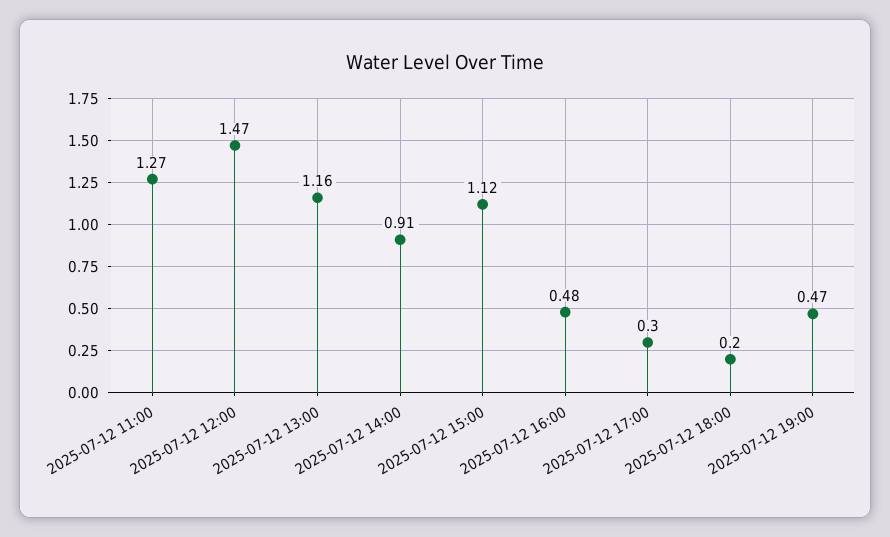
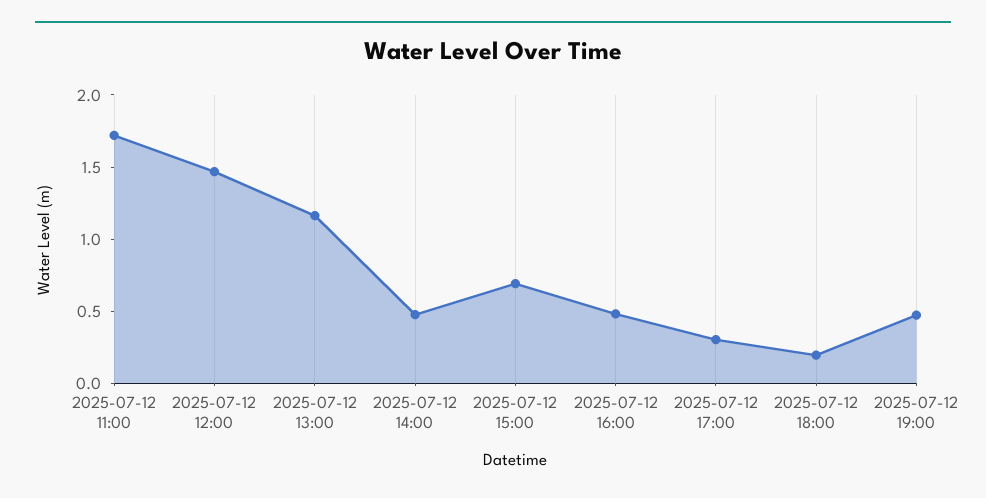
  {
-   "2025-07-12 11:00": 1.27,
+   "2025-07-12 11:00": 1.7,
    "2025-07-12 12:00": 1.47,
    "2025-07-12 13:00": 1.16,
-   "2025-07-12 14:00": 0.91,
+   "2025-07-12 14:00": 0.5,
-   "2025-07-12 15:00": 1.12,
+   "2025-07-12 15:00": 0.7,
    "2025-07-12 16:00": 0.48,
    "2025-07-12 17:00": 0.3,
    "2025-07-12 18:00": 0.2,
    "2025-07-12 19:00": 0.47
  }

